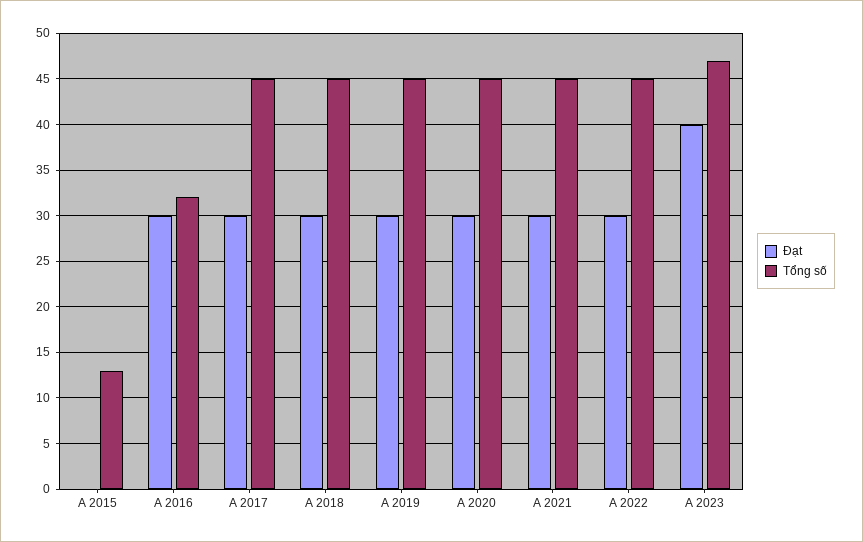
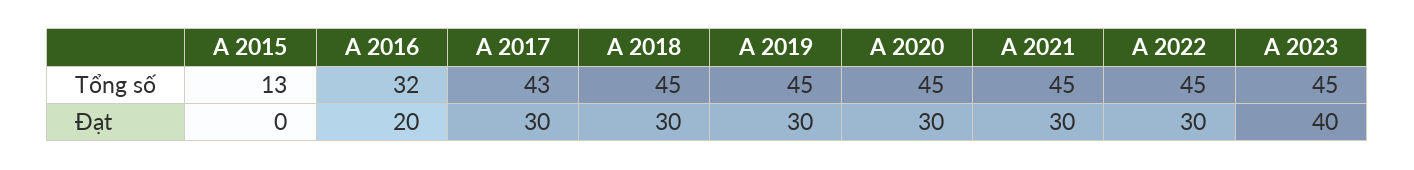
  {
    "Đạt": {
      "A 2015": 0,
-     "A 2016": 30,
+     "A 2016": 20,
      "A 2017": 30,
      "A 2018": 30,
      "A 2019": 30,
      "A 2020": 30,
      "A 2021": 30,
      "A 2022": 30,
      "A 2023": 40
    },
    "Tổng số": {
      "A 2015": 13,
      "A 2016": 32,
-     "A 2017": 45,
+     "A 2017": 43,
      "A 2018": 45,
      "A 2019": 45,
      "A 2020": 45,
      "A 2021": 45,
      "A 2022": 45,
-     "A 2023": 47
+     "A 2023": 45
    }
  }

